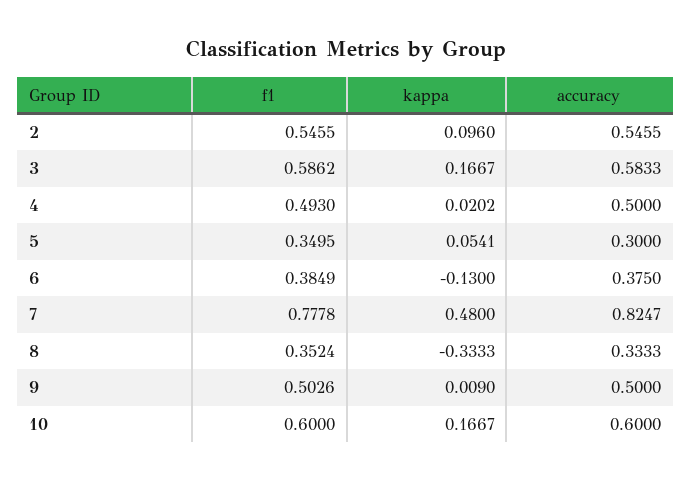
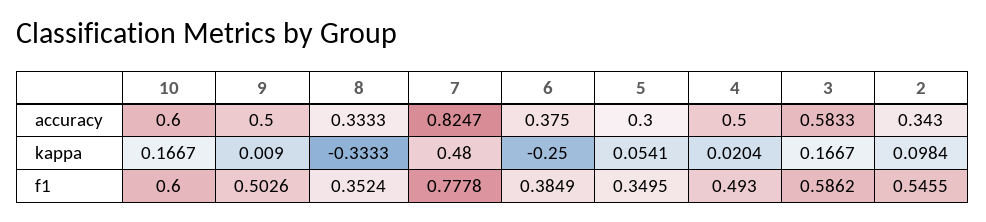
  {
    "f1": {
      "2": 0.5455,
      "3": 0.5862,
      "4": 0.493,
      "5": 0.3495,
      "6": 0.3849,
      "7": 0.7778,
      "8": 0.3524,
      "9": 0.5026,
      "10": 0.6
    },
    "kappa": {
-     "2": 0.096,
+     "2": 0.0984,
      "3": 0.1667,
-     "4": 0.0202,
+     "4": 0.0204,
      "5": 0.0541,
-     "6": -0.13,
+     "6": -0.25,
      "7": 0.48,
      "8": -0.3333,
      "9": 0.009,
      "10": 0.1667
    },
    "accuracy": {
-     "2": 0.5455,
+     "2": 0.343,
      "3": 0.5833,
      "4": 0.5,
      "5": 0.3,
      "6": 0.375,
      "7": 0.8247,
      "8": 0.3333,
      "9": 0.5,
      "10": 0.6
    }
  }

